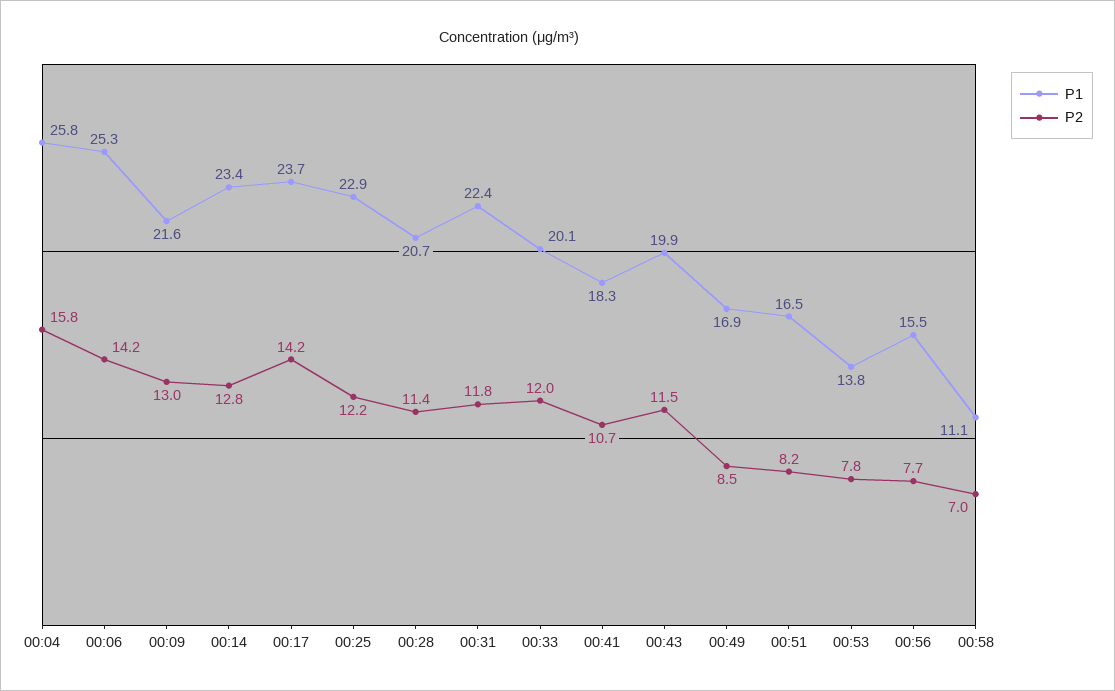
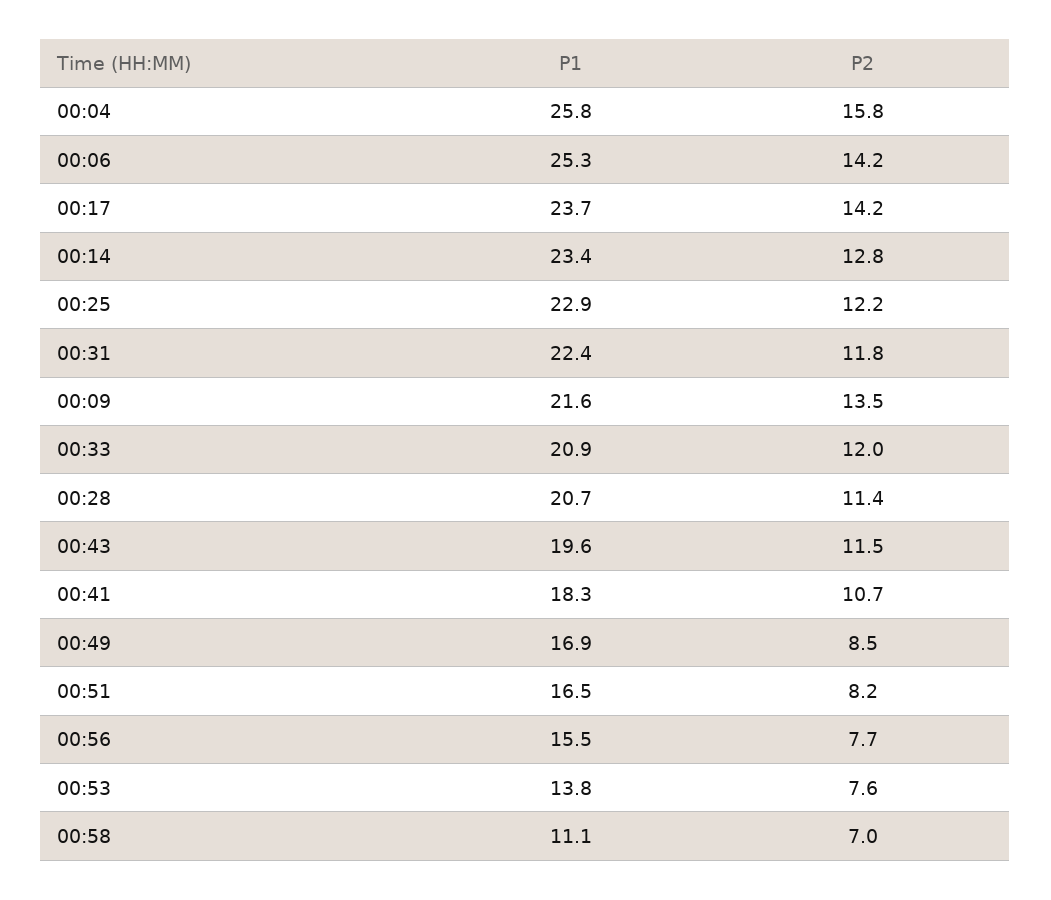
  {
    "P1": {
      "00:04": 25.8,
      "00:06": 25.3,
      "00:09": 21.6,
      "00:14": 23.4,
      "00:17": 23.7,
      "00:25": 22.9,
      "00:28": 20.7,
      "00:31": 22.4,
-     "00:33": 20.1,
+     "00:33": 20.9,
      "00:41": 18.3,
-     "00:43": 19.9,
+     "00:43": 19.6,
      "00:49": 16.9,
      "00:51": 16.5,
      "00:53": 13.8,
      "00:56": 15.5,
      "00:58": 11.1
    },
    "P2": {
      "00:04": 15.8,
      "00:06": 14.2,
-     "00:09": 13,
+     "00:09": 13.5,
      "00:14": 12.8,
      "00:17": 14.2,
      "00:25": 12.2,
      "00:28": 11.4,
      "00:31": 11.8,
      "00:33": 12,
      "00:41": 10.7,
      "00:43": 11.5,
      "00:49": 8.5,
      "00:51": 8.2,
-     "00:53": 7.8,
+     "00:53": 7.6,
      "00:56": 7.7,
      "00:58": 7
    }
  }

